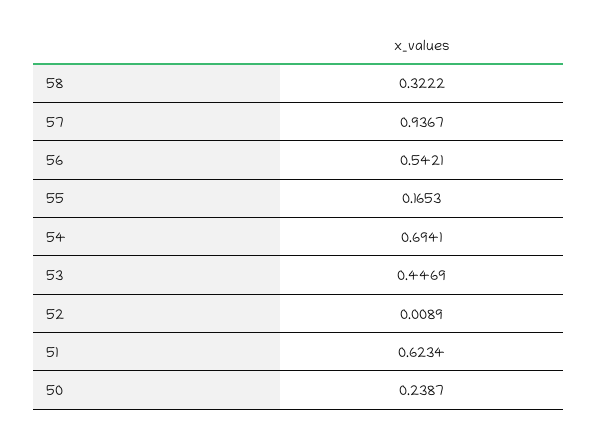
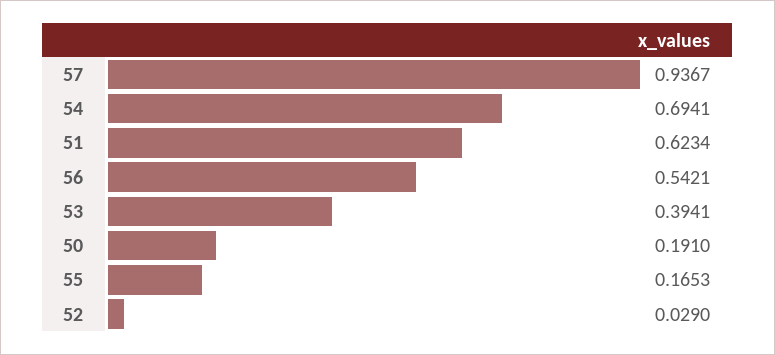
  {
-   "58": 0.3222,
    "57": 0.9367,
    "56": 0.5421,
    "55": 0.1653,
    "54": 0.6941,
-   "53": 0.4469,
+   "53": 0.3941,
-   "52": 0.0089,
+   "52": 0.029,
    "51": 0.6234,
-   "50": 0.2387
+   "50": 0.191
  }

